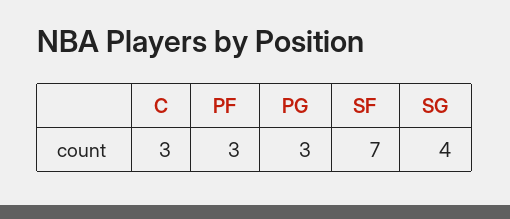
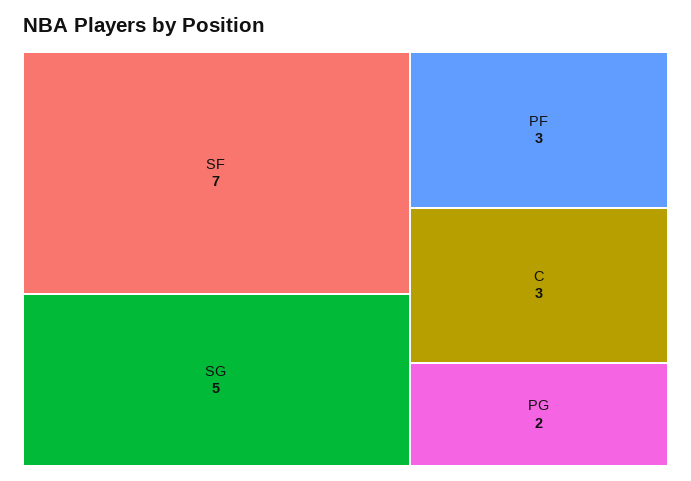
  {
    "C": 3,
    "PF": 3,
-   "PG": 3,
+   "PG": 2,
    "SF": 7,
-   "SG": 4
+   "SG": 5
  }

